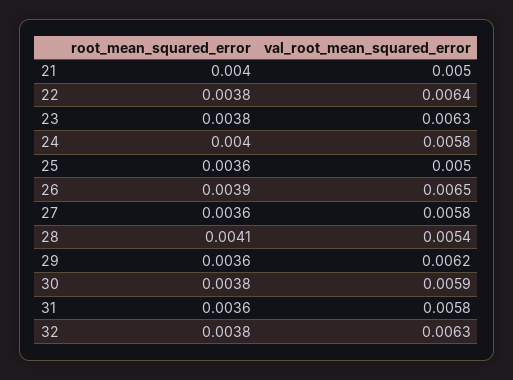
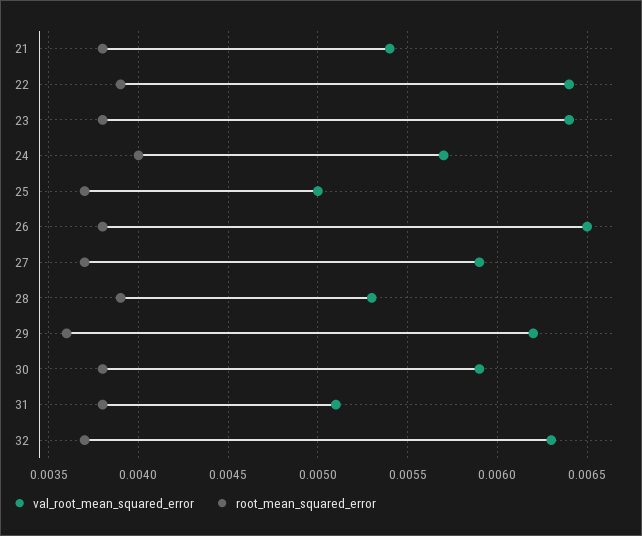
  {
    "root_mean_squared_error": {
-     "21": 0.004,
+     "21": 0.0038,
-     "22": 0.0038,
+     "22": 0.0039,
      "23": 0.0038,
      "24": 0.004,
-     "25": 0.0036,
+     "25": 0.0037,
-     "26": 0.0039,
+     "26": 0.0038,
-     "27": 0.0036,
+     "27": 0.0037,
-     "28": 0.0041,
+     "28": 0.0039,
      "29": 0.0036,
      "30": 0.0038,
-     "31": 0.0036,
+     "31": 0.0038,
-     "32": 0.0038
+     "32": 0.0037
    },
    "val_root_mean_squared_error": {
-     "21": 0.005,
+     "21": 0.0054,
      "22": 0.0064,
-     "23": 0.0063,
+     "23": 0.0064,
-     "24": 0.0058,
+     "24": 0.0057,
      "25": 0.005,
      "26": 0.0065,
-     "27": 0.0058,
+     "27": 0.0059,
-     "28": 0.0054,
+     "28": 0.0053,
      "29": 0.0062,
      "30": 0.0059,
-     "31": 0.0058,
+     "31": 0.0051,
      "32": 0.0063
    }
  }

